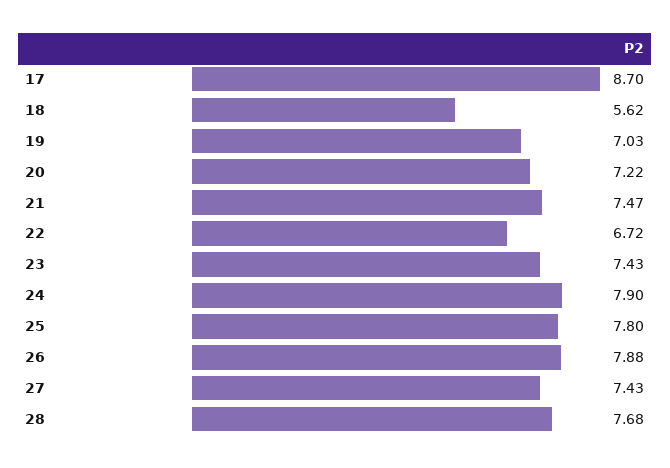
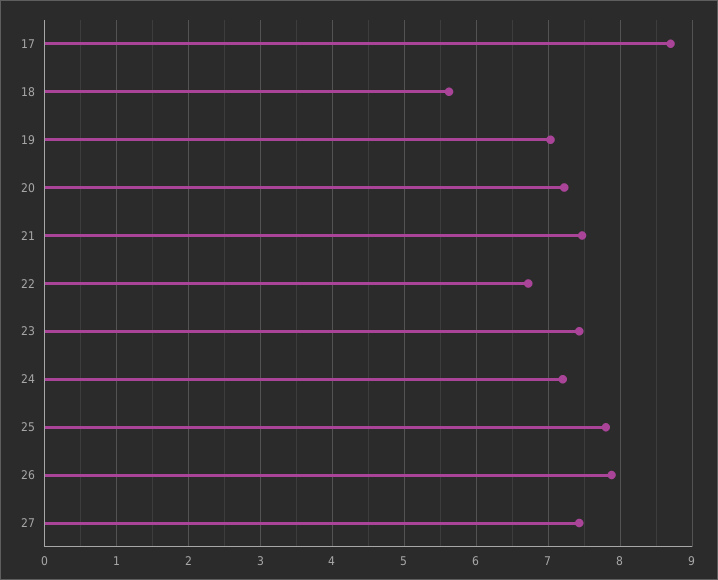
  {
    "17": 8.7,
    "18": 5.62,
    "19": 7.03,
    "20": 7.22,
    "21": 7.47,
    "22": 6.72,
    "23": 7.43,
-   "24": 7.9,
+   "24": 7.2,
    "25": 7.8,
    "26": 7.88,
-   "27": 7.43,
+   "27": 7.43
-   "28": 7.68
  }

